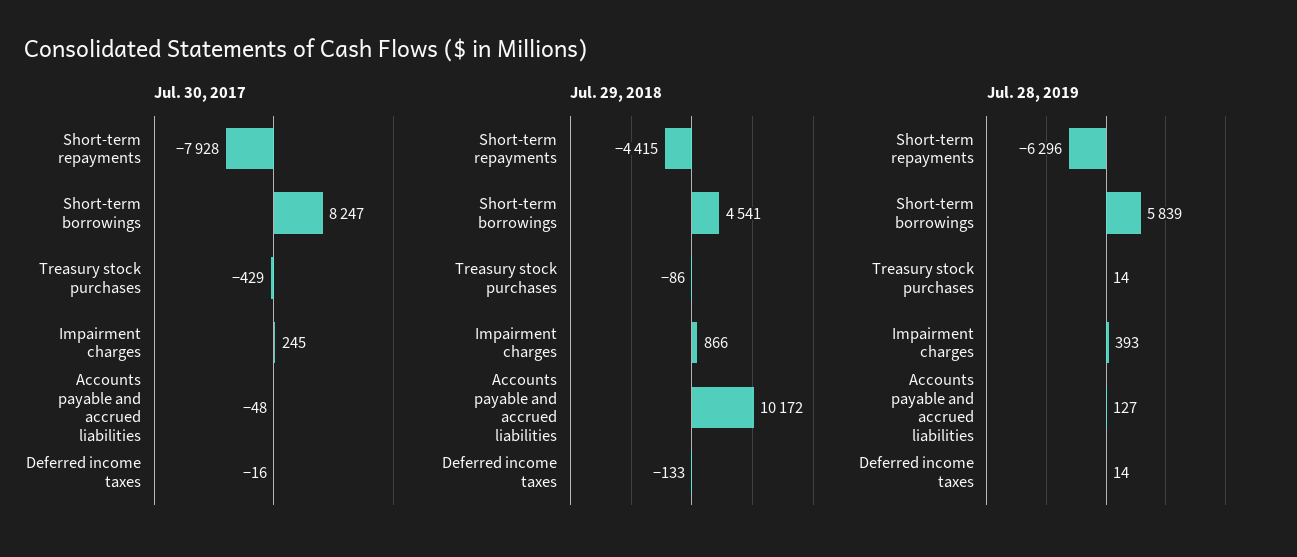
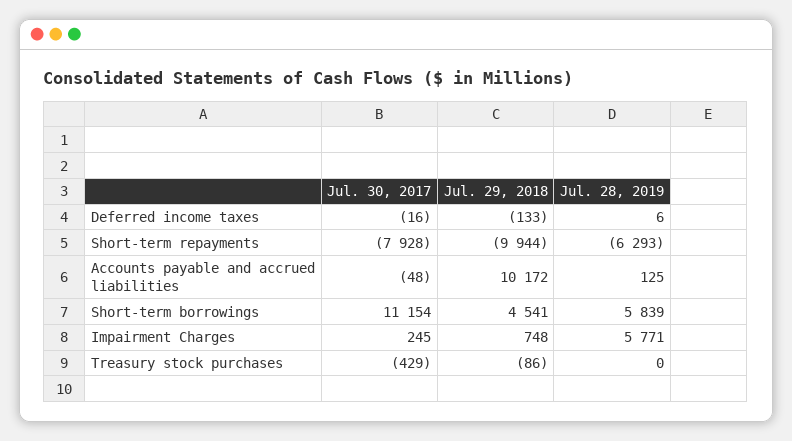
  {
    "Jul. 30, 2017": {
      "Short-term repayments": -7928,
-     "Short-term borrowings": 8247,
+     "Short-term borrowings": 11154,
      "Treasury stock purchases": -429,
      "Impairment charges": 245,
      "Accounts payable and accrued liabilities": -48,
      "Deferred income taxes": -16
    },
    "Jul. 29, 2018": {
-     "Short-term repayments": -4415,
+     "Short-term repayments": -9944,
      "Short-term borrowings": 4541,
      "Treasury stock purchases": -86,
-     "Impairment charges": 866,
+     "Impairment charges": 748,
      "Accounts payable and accrued liabilities": 10172,
      "Deferred income taxes": -133
    },
    "Jul. 28, 2019": {
-     "Short-term repayments": -6296,
+     "Short-term repayments": -6293,
      "Short-term borrowings": 5839,
-     "Treasury stock purchases": 14,
+     "Treasury stock purchases": 0,
-     "Impairment charges": 393,
+     "Impairment charges": 5771,
-     "Accounts payable and accrued liabilities": 127,
+     "Accounts payable and accrued liabilities": 125,
-     "Deferred income taxes": 14
+     "Deferred income taxes": 6
    }
  }

